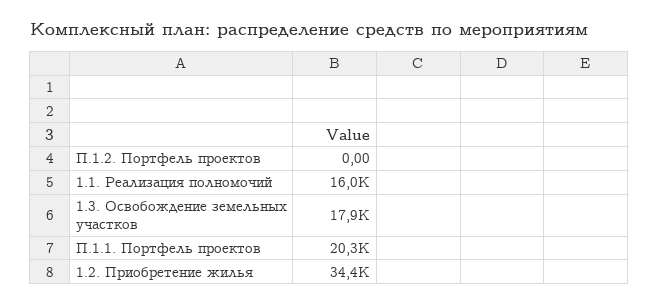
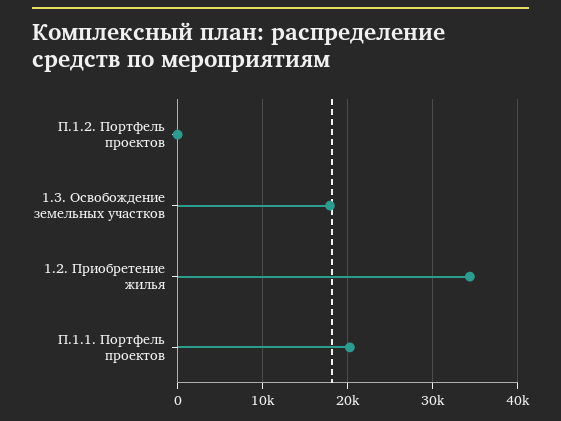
  {
    "П.1.2. Портфель проектов": 0,
-   "1.1. Реализация полномочий": 16000,
    "1.3. Освобождение земельных участков": 17900,
    "П.1.1. Портфель проектов": 20300,
    "1.2. Приобретение жилья": 34400
  }

